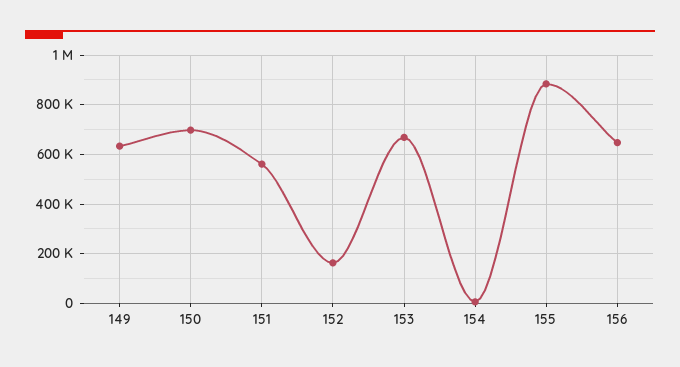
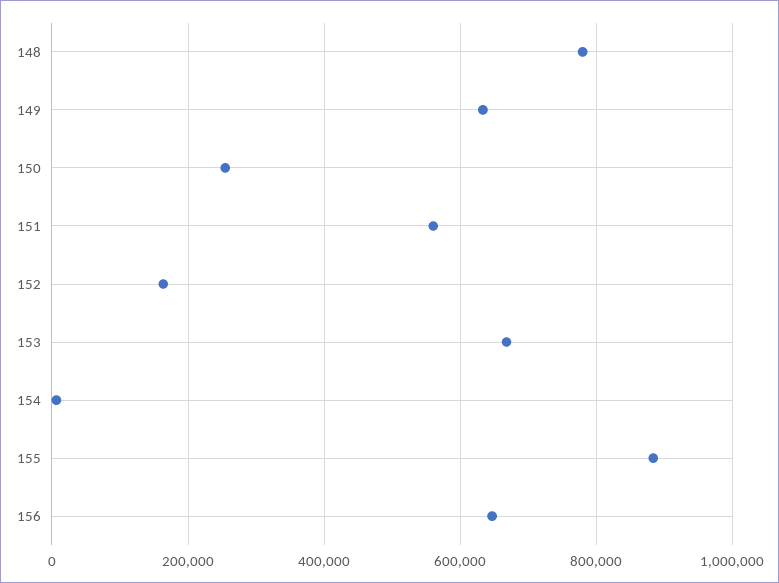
  {
    "149": 640000,
-   "150": 700000,
+   "150": 260000,
    "151": 560000,
    "152": 160000,
    "153": 660000,
    "154": 0,
    "155": 880000,
-   "156": 640000
+   "156": 640000,
+   "148": 780000
  }

